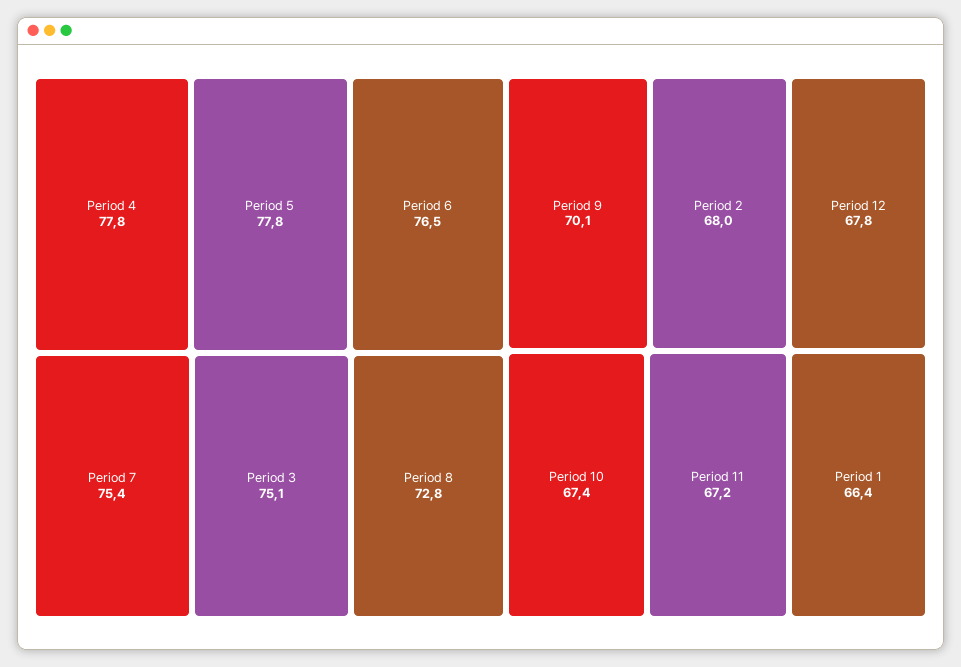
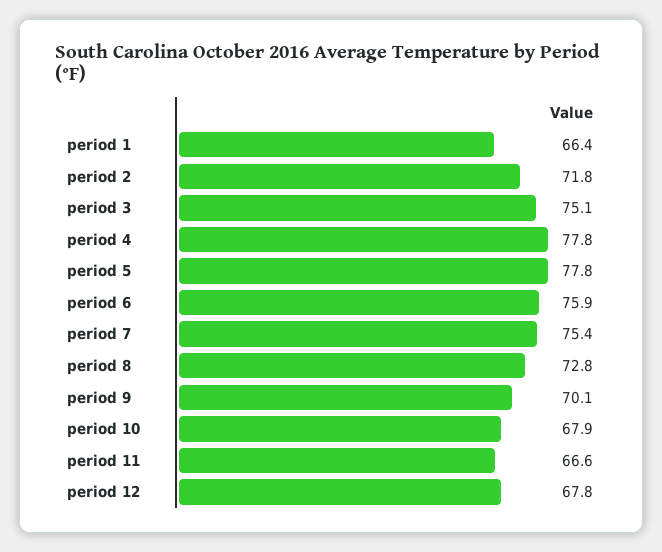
  {
    "Period 4": 77.8,
    "Period 5": 77.8,
-   "Period 6": 76.5,
+   "Period 6": 75.9,
    "Period 7": 75.4,
    "Period 3": 75.1,
    "Period 8": 72.8,
    "Period 9": 70.1,
-   "Period 2": 68,
+   "Period 2": 71.8,
    "Period 12": 67.8,
-   "Period 10": 67.4,
+   "Period 10": 67.9,
-   "Period 11": 67.2,
+   "Period 11": 66.6,
    "Period 1": 66.4
  }

